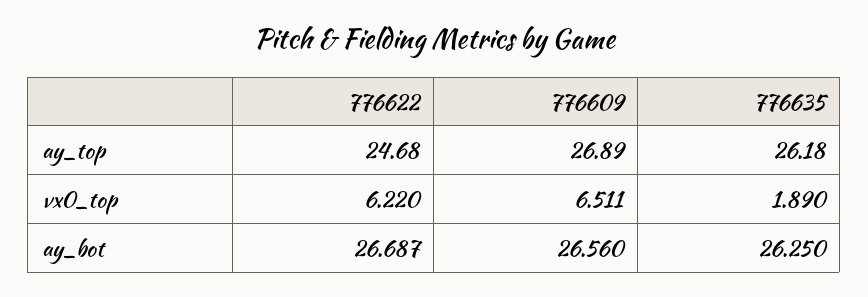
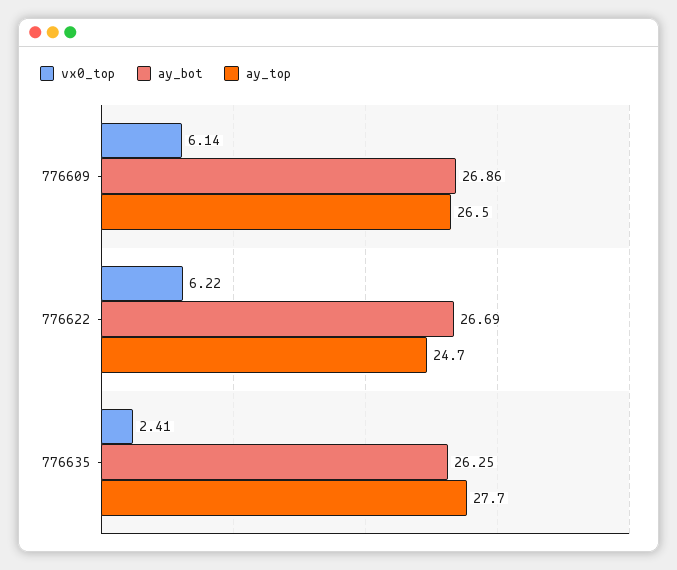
  {
    "ay_top": {
      "776622": 24.68,
-     "776609": 26.89,
+     "776609": 26.5,
-     "776635": 26.18
+     "776635": 27.7
    },
    "vx0_top": {
      "776622": 6.22,
-     "776609": 6.511,
+     "776609": 6.14,
-     "776635": 1.89
+     "776635": 2.41
    },
    "ay_bot": {
      "776622": 26.687,
-     "776609": 26.56,
+     "776609": 26.86,
      "776635": 26.25
    }
  }

